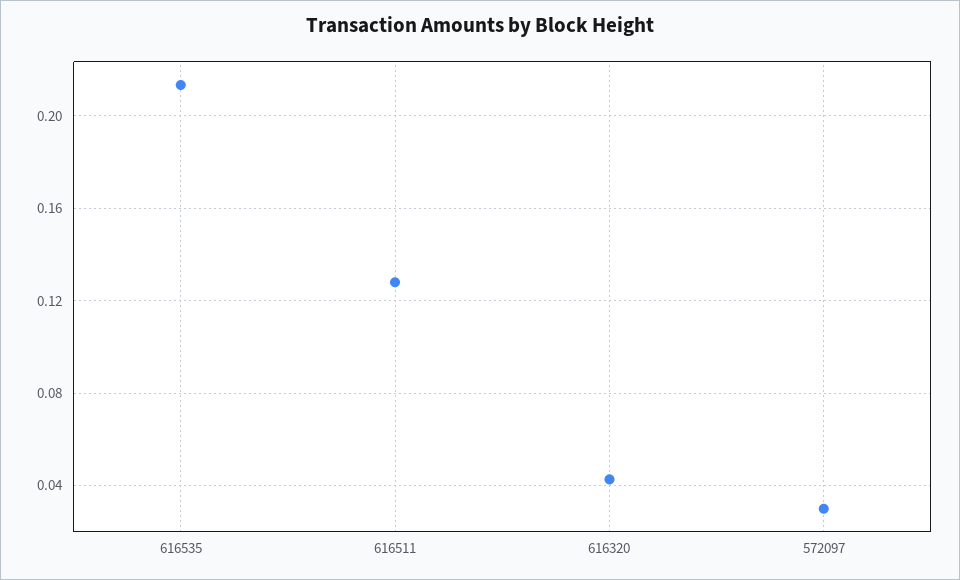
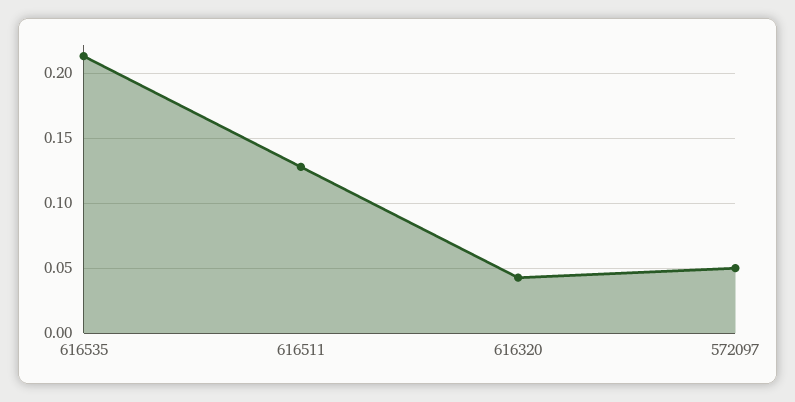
  {
    "616535": 0.215,
    "616511": 0.13,
    "616320": 0.045,
-   "572097": 0.03
+   "572097": 0.05
  }

